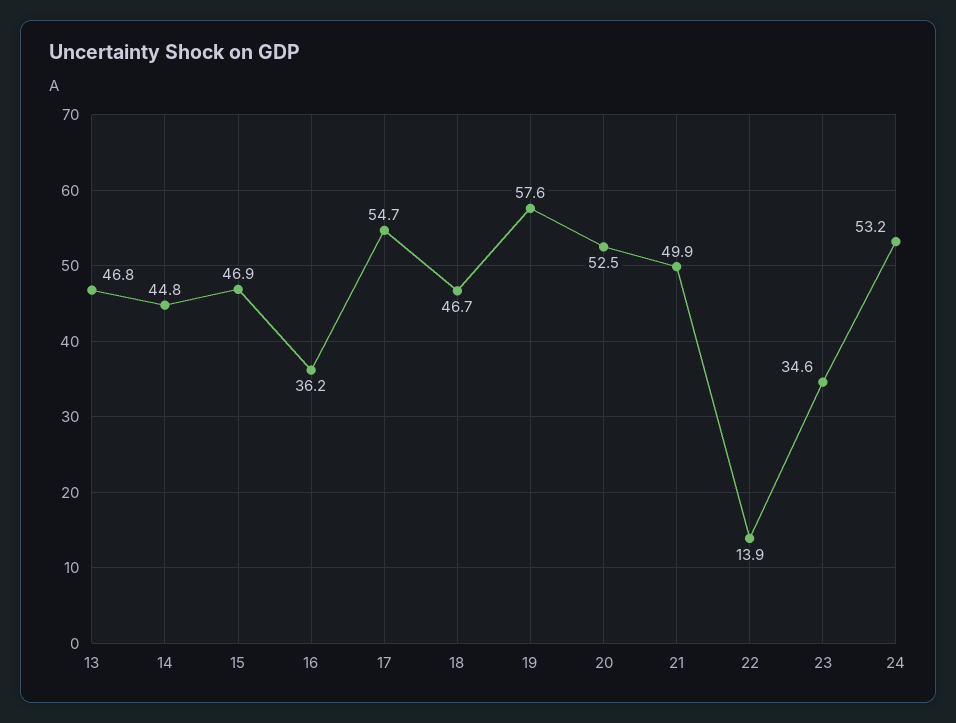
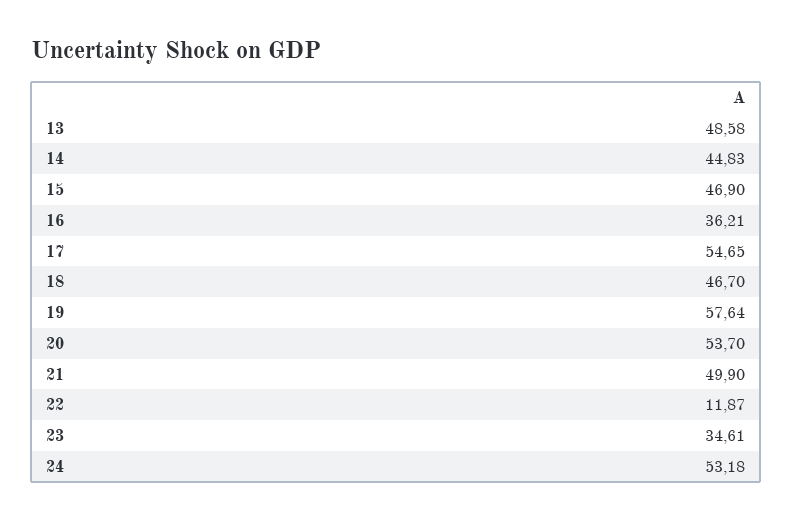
  {
-   "13": 46.8,
+   "13": 48.58,
    "14": 44.83,
    "15": 46.9,
    "16": 36.21,
    "17": 54.65,
    "18": 46.7,
    "19": 57.64,
-   "20": 52.5,
+   "20": 53.7,
    "21": 49.9,
-   "22": 13.9,
+   "22": 11.87,
    "23": 34.61,
    "24": 53.18
  }

